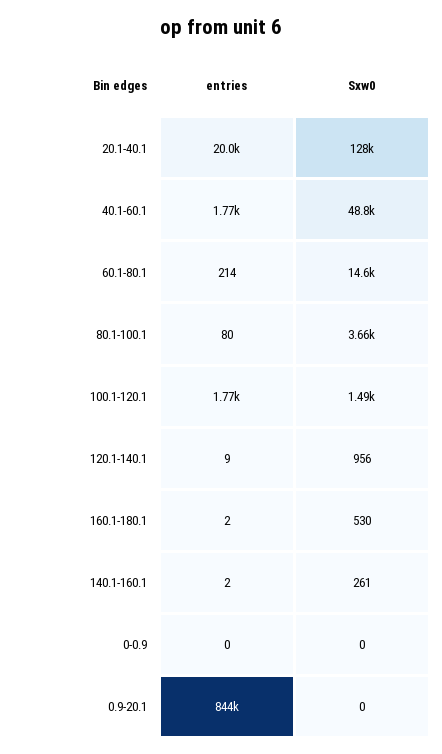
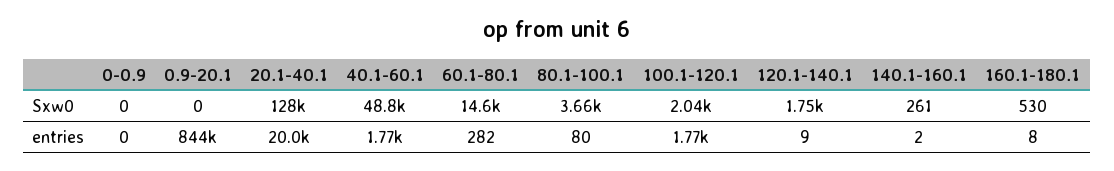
  {
    "entries": {
      "20.1-40.1": 20000,
      "40.1-60.1": 1770,
-     "60.1-80.1": 214,
+     "60.1-80.1": 282,
      "80.1-100.1": 80,
      "100.1-120.1": 1770,
      "120.1-140.1": 9,
-     "160.1-180.1": 2,
+     "160.1-180.1": 8,
      "140.1-160.1": 2,
      "0-0.9": 0,
      "0.9-20.1": 844000
    },
    "Sxw0": {
      "20.1-40.1": 128000,
      "40.1-60.1": 48800,
      "60.1-80.1": 14600,
      "80.1-100.1": 3660,
-     "100.1-120.1": 1490,
+     "100.1-120.1": 2040,
-     "120.1-140.1": 956,
+     "120.1-140.1": 1750,
      "160.1-180.1": 530,
      "140.1-160.1": 261,
      "0-0.9": 0,
      "0.9-20.1": 0
    }
  }

